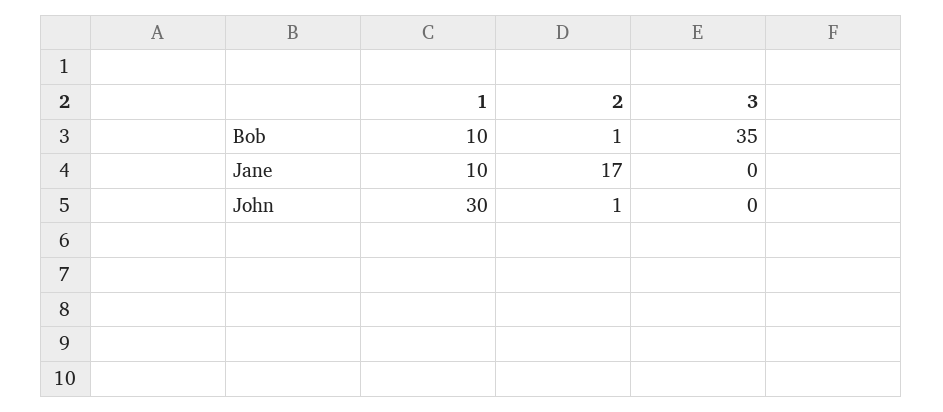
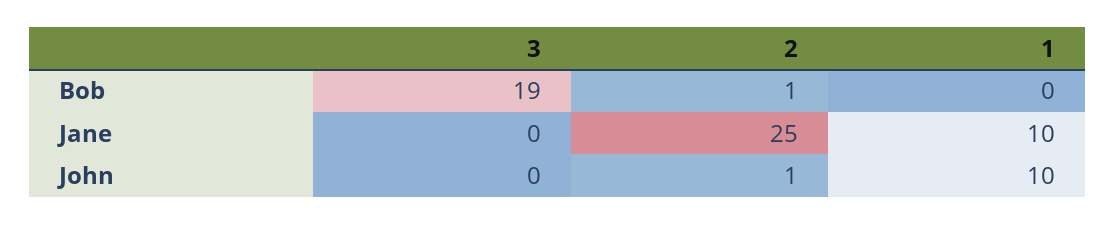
  {
    "1": {
-     "Bob": 10,
+     "Bob": 0,
      "Jane": 10,
-     "John": 30
+     "John": 10
    },
    "2": {
      "Bob": 1,
-     "Jane": 17,
+     "Jane": 25,
      "John": 1
    },
    "3": {
-     "Bob": 35,
+     "Bob": 19,
      "Jane": 0,
      "John": 0
    }
  }

